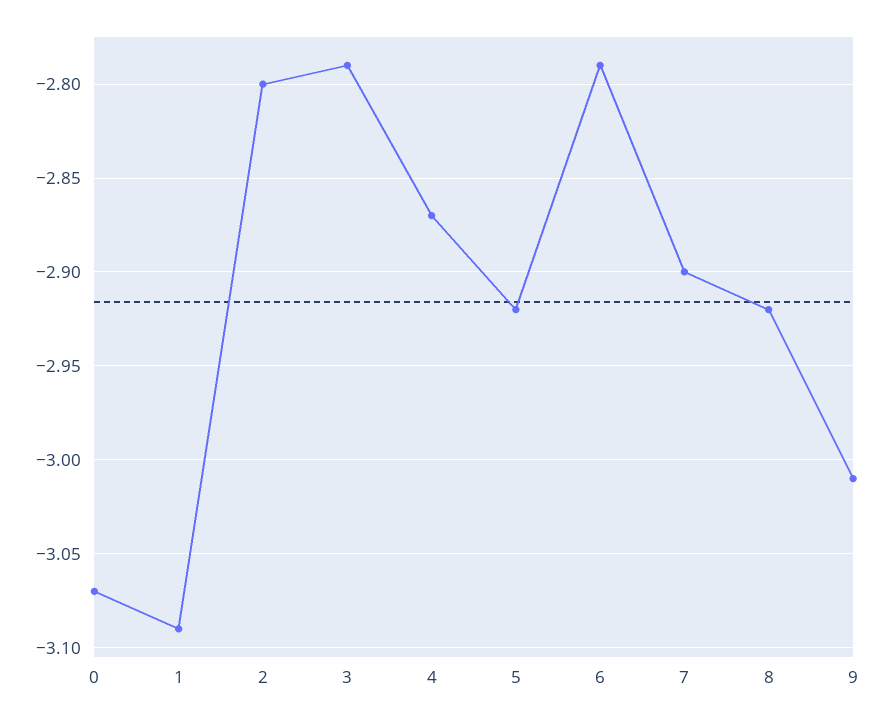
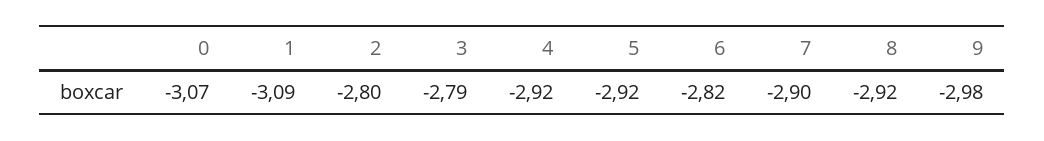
  {
    "0": -3.07,
    "1": -3.09,
    "2": -2.8,
    "3": -2.79,
-   "4": -2.87,
+   "4": -2.92,
    "5": -2.92,
-   "6": -2.79,
+   "6": -2.82,
    "7": -2.9,
    "8": -2.92,
-   "9": -3.01
+   "9": -2.98
  }

